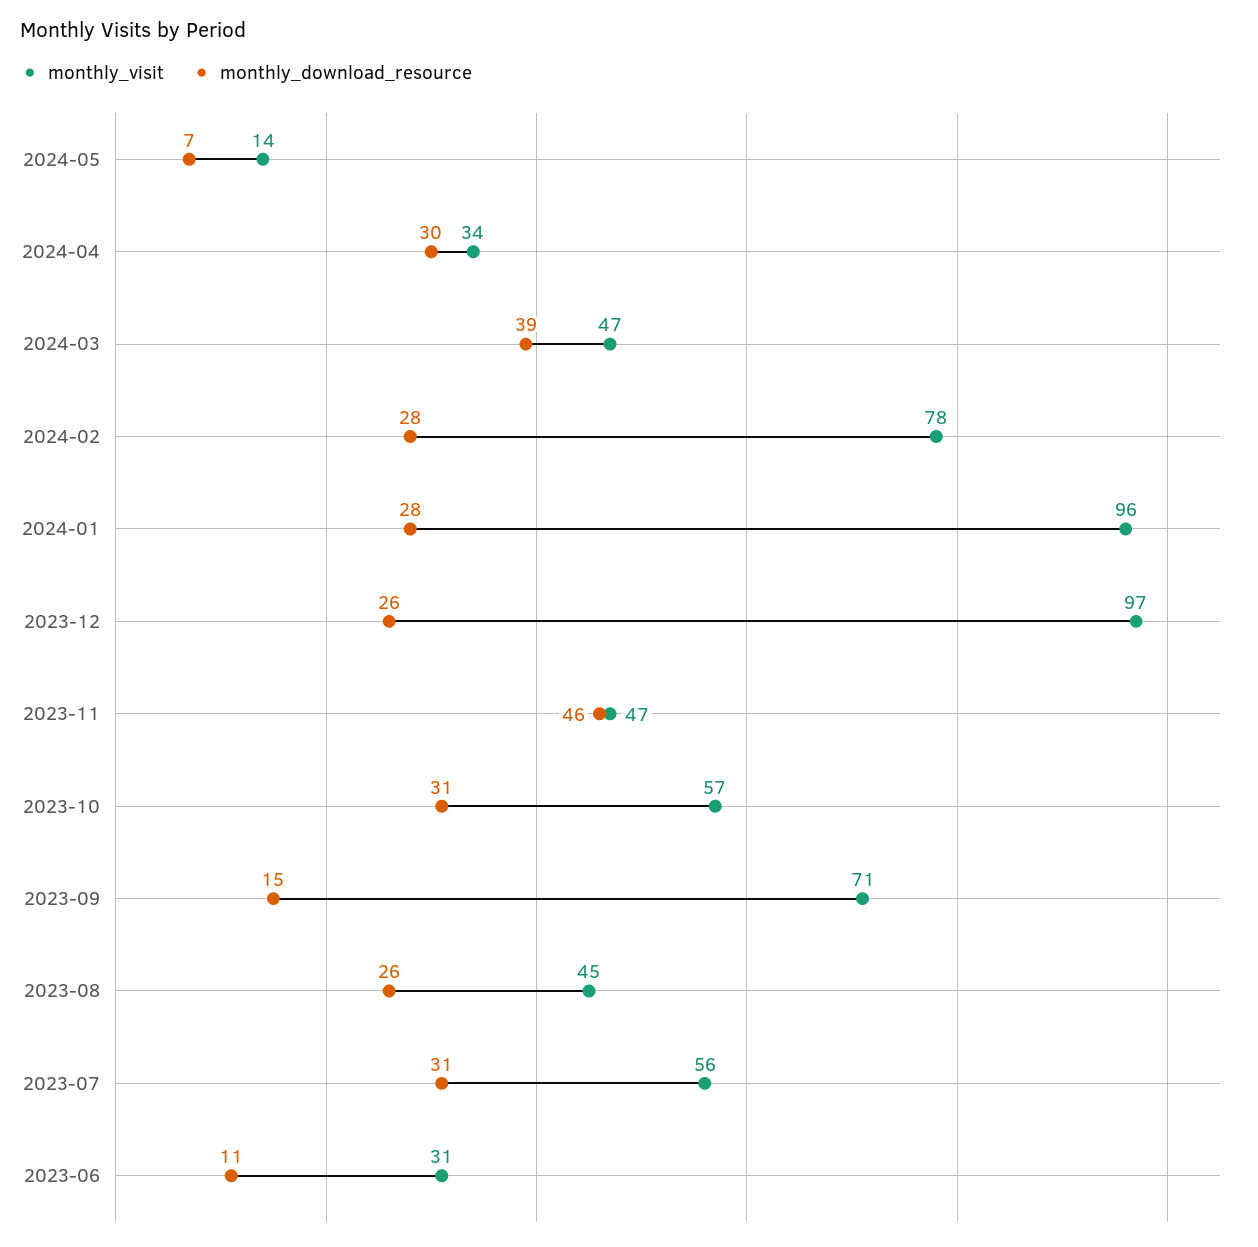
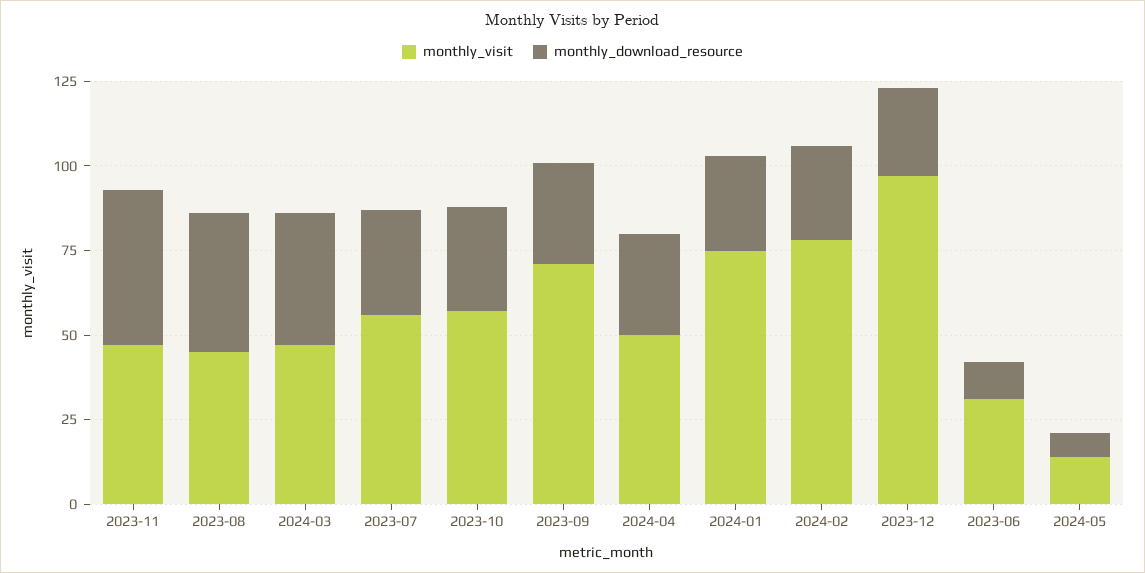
  {
    "monthly_visit": {
      "2024-05": 14,
-     "2024-04": 34,
+     "2024-04": 50,
      "2024-03": 47,
      "2024-02": 78,
-     "2024-01": 96,
+     "2024-01": 75,
      "2023-12": 97,
      "2023-11": 47,
      "2023-10": 57,
      "2023-09": 71,
      "2023-08": 45,
      "2023-07": 56,
      "2023-06": 31
    },
    "monthly_download_resource": {
      "2024-05": 7,
      "2024-04": 30,
      "2024-03": 39,
      "2024-02": 28,
      "2024-01": 28,
      "2023-12": 26,
      "2023-11": 46,
      "2023-10": 31,
-     "2023-09": 15,
+     "2023-09": 30,
-     "2023-08": 26,
+     "2023-08": 40,
      "2023-07": 31,
      "2023-06": 11
    }
  }

